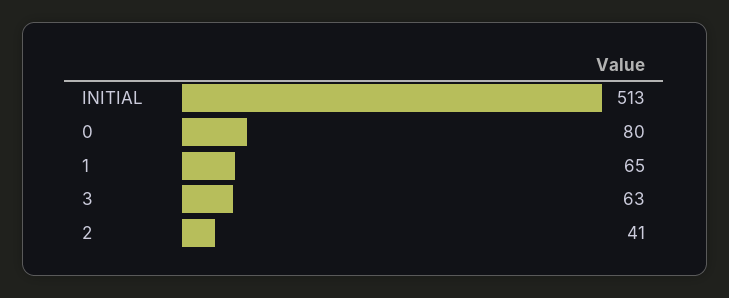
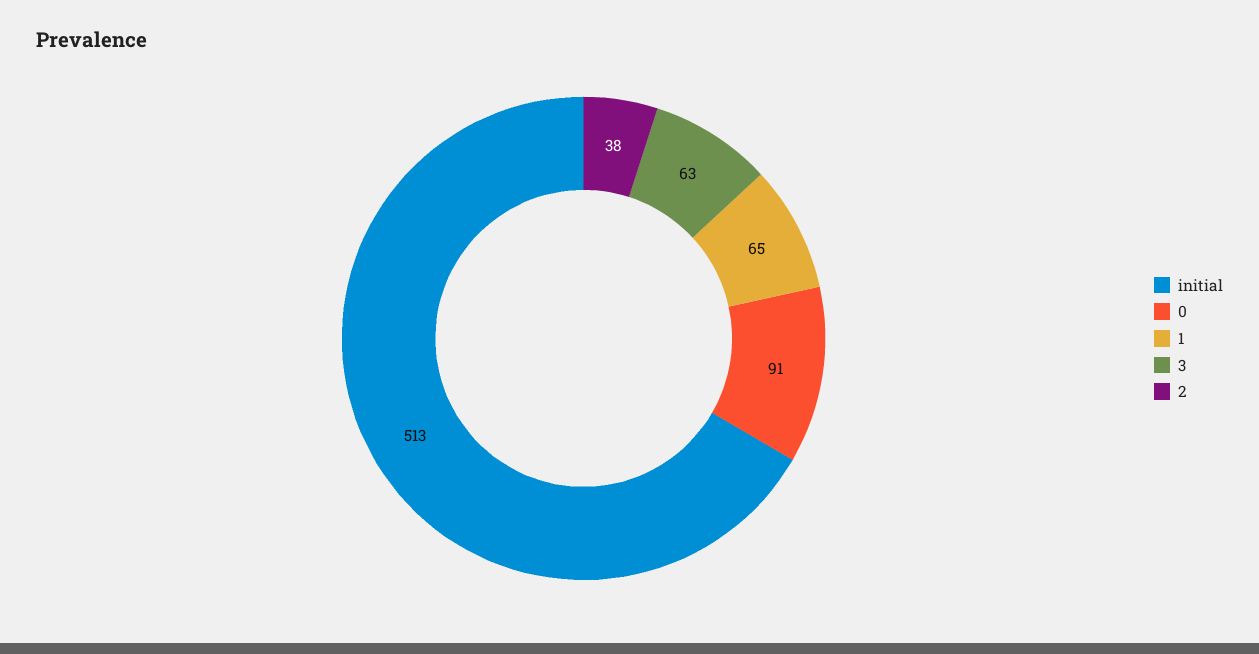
  {
    "INITIAL": 513,
-   "0": 80,
+   "0": 91,
    "1": 65,
    "3": 63,
-   "2": 41
+   "2": 38
  }

